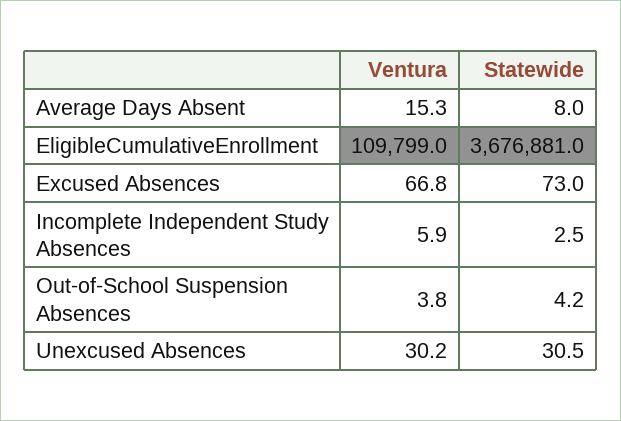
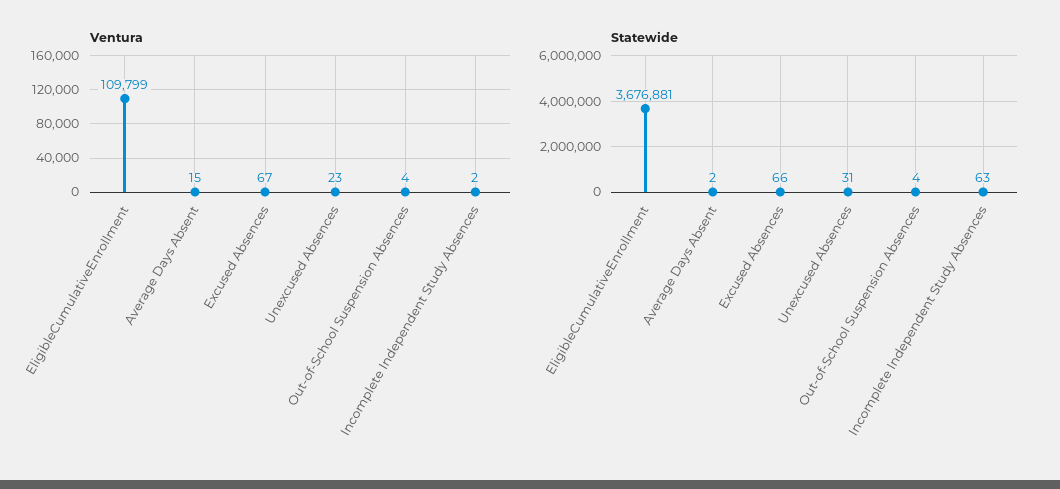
  {
    "Ventura": {
      "Average Days Absent": 15.3,
      "EligibleCumulativeEnrollment": 109799,
      "Excused Absences": 66.8,
-     "Incomplete Independent Study Absences": 5.9,
+     "Incomplete Independent Study Absences": 2,
      "Out-of-School Suspension Absences": 3.8,
-     "Unexcused Absences": 30.2
+     "Unexcused Absences": 23
    },
    "Statewide": {
-     "Average Days Absent": 8,
+     "Average Days Absent": 2,
      "EligibleCumulativeEnrollment": 3676881,
-     "Excused Absences": 73,
+     "Excused Absences": 66,
-     "Incomplete Independent Study Absences": 2.5,
+     "Incomplete Independent Study Absences": 63,
      "Out-of-School Suspension Absences": 4.2,
      "Unexcused Absences": 30.5
    }
  }

